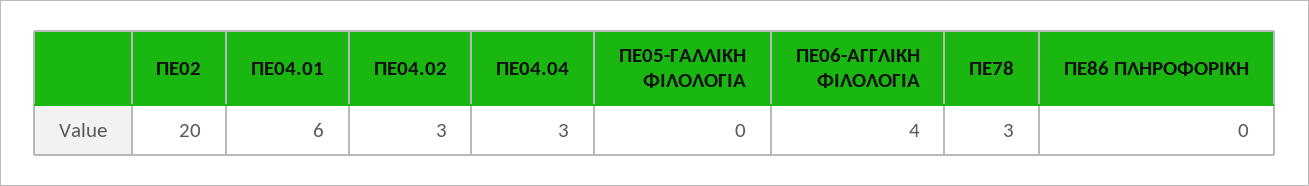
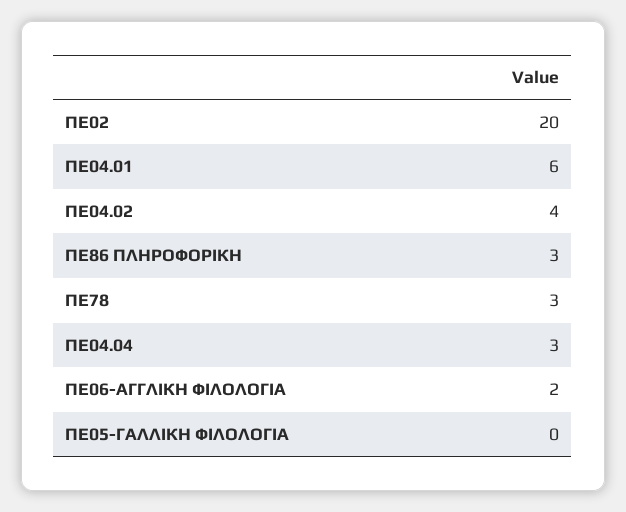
  {
    "ΠΕ02": 20,
    "ΠΕ04.01": 6,
-   "ΠΕ04.02": 3,
+   "ΠΕ04.02": 4,
    "ΠΕ04.04": 3,
    "ΠΕ05-ΓΑΛΛΙΚΗ ΦΙΛΟΛΟΓΙΑ": 0,
-   "ΠΕ06-ΑΓΓΛΙΚΗ ΦΙΛΟΛΟΓΙΑ": 4,
+   "ΠΕ06-ΑΓΓΛΙΚΗ ΦΙΛΟΛΟΓΙΑ": 2,
    "ΠΕ78": 3,
-   "ΠΕ86 ΠΛΗΡΟΦΟΡΙΚΗ": 0
+   "ΠΕ86 ΠΛΗΡΟΦΟΡΙΚΗ": 3
  }

